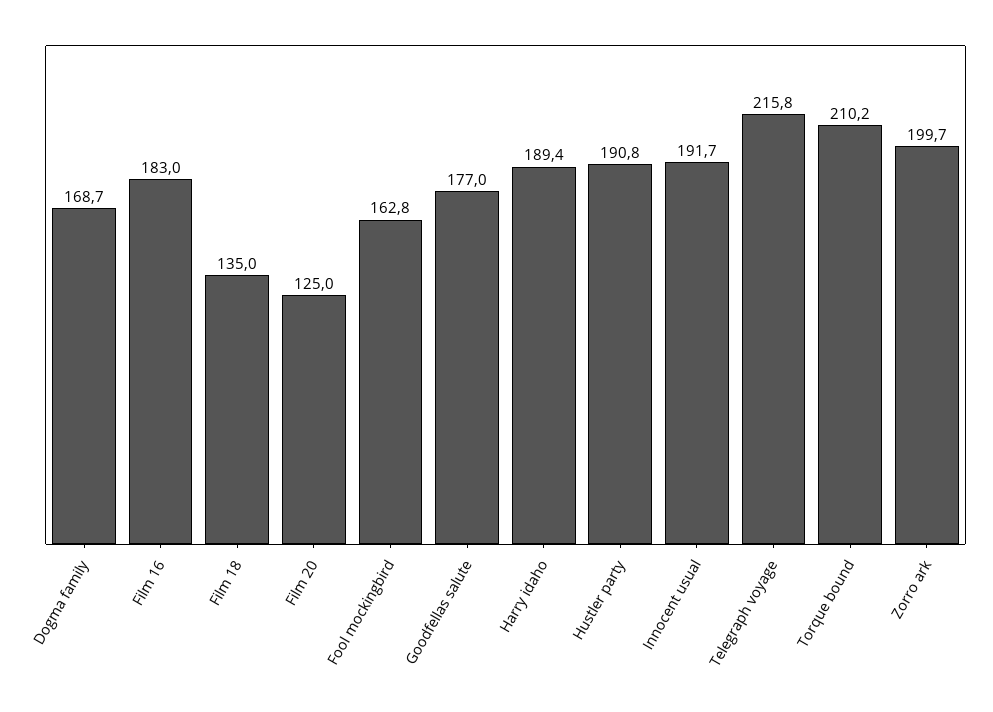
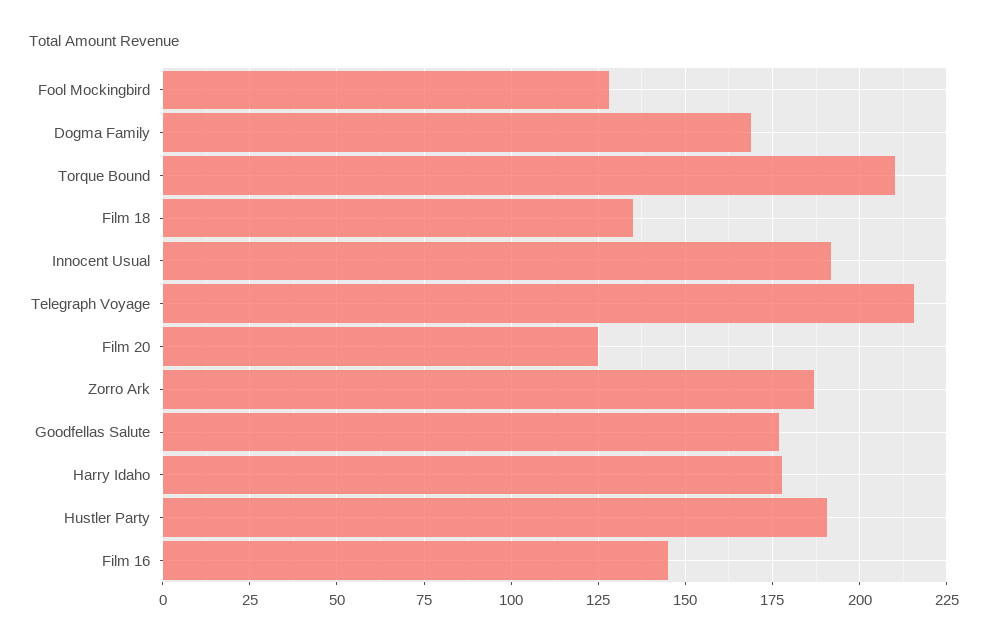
  {
    "Dogma family": 168.7,
-   "Film 16": 183,
+   "Film 16": 145,
    "Film 18": 135,
    "Film 20": 125,
-   "Fool mockingbird": 162.8,
+   "Fool mockingbird": 127.5,
    "Goodfellas salute": 177,
-   "Harry idaho": 189.4,
+   "Harry idaho": 177.5,
    "Hustler party": 190.8,
    "Innocent usual": 191.7,
    "Telegraph voyage": 215.8,
    "Torque bound": 210.2,
-   "Zorro ark": 199.7
+   "Zorro ark": 187.5
  }

